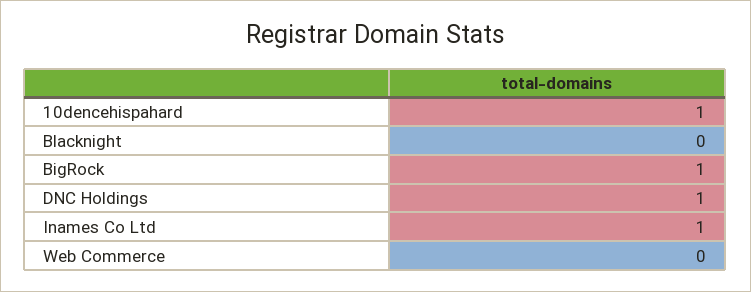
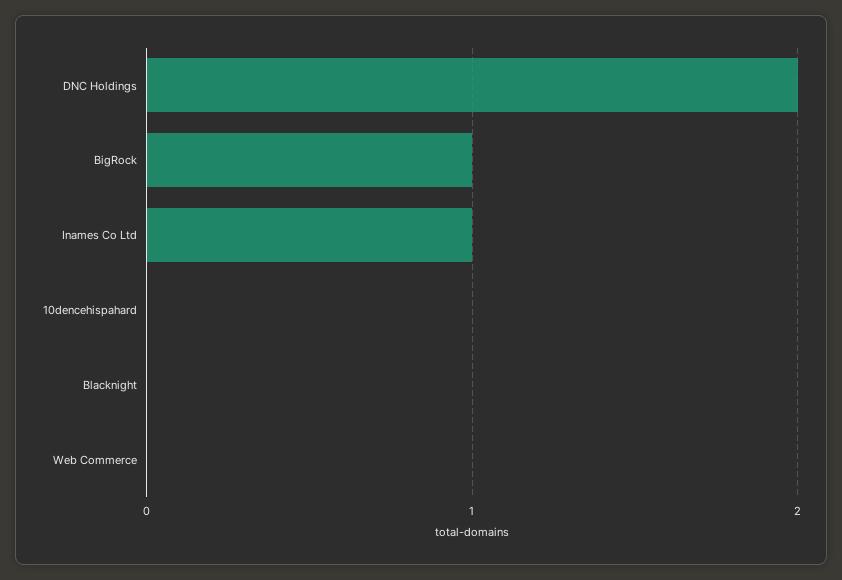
  {
-   "10dencehispahard": 1,
+   "10dencehispahard": 0,
    "Blacknight": 0,
    "BigRock": 1,
-   "DNC Holdings": 1,
+   "DNC Holdings": 2,
    "Inames Co Ltd": 1,
    "Web Commerce": 0
  }

